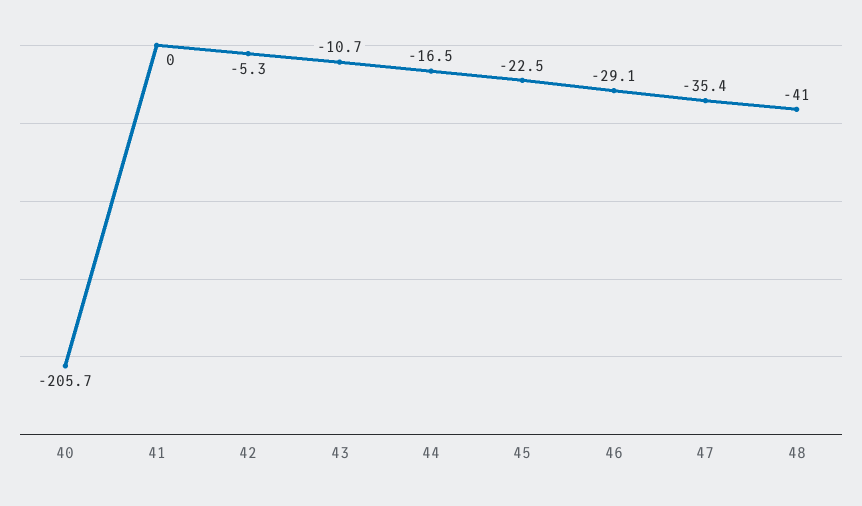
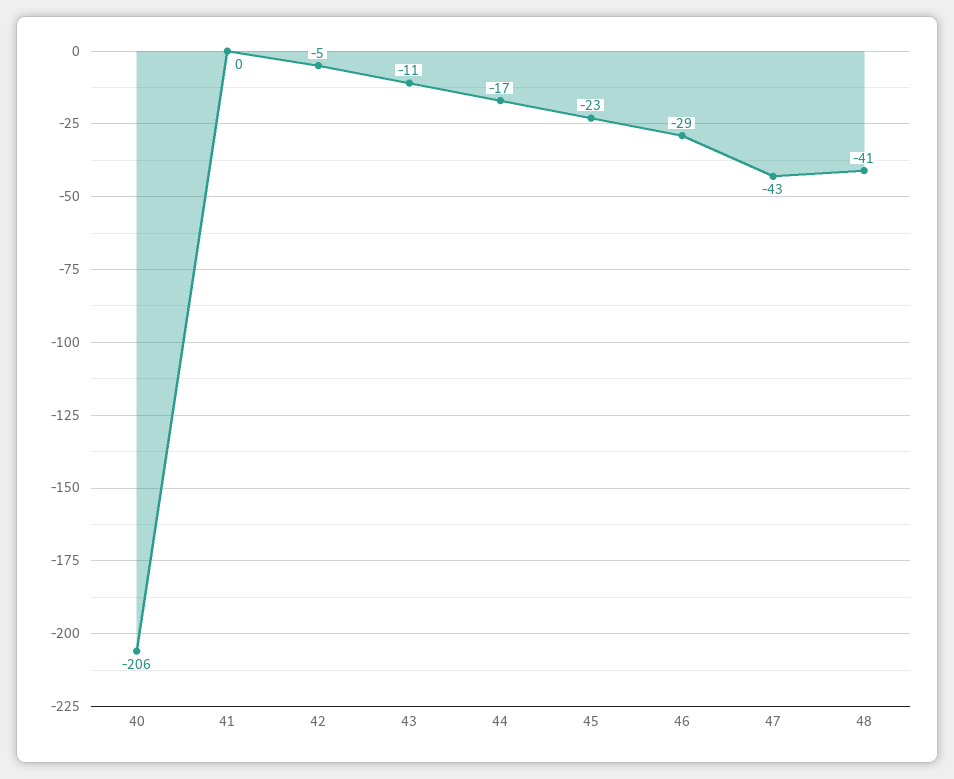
  {
    "40": -205.7,
    "41": 0,
    "42": -5.3,
    "43": -10.7,
    "44": -16.5,
    "45": -22.5,
    "46": -29.1,
-   "47": -35.4,
+   "47": -43,
    "48": -41
  }

